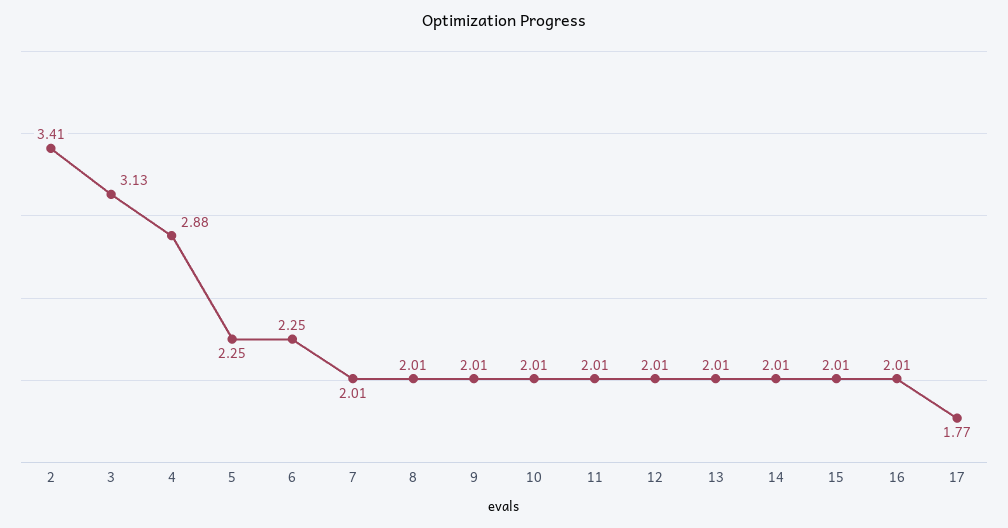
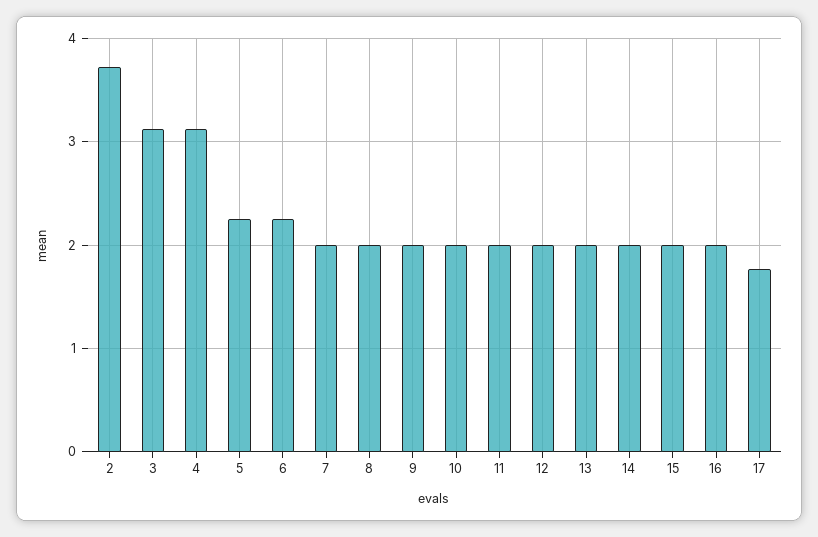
  {
-   "2": 3.41,
+   "2": 3.7,
    "3": 3.13,
-   "4": 2.88,
+   "4": 3.1,
    "5": 2.25,
    "6": 2.25,
    "7": 2.01,
    "8": 2.01,
    "9": 2.01,
    "10": 2.01,
    "11": 2.01,
    "12": 2.01,
    "13": 2.01,
    "14": 2.01,
    "15": 2.01,
    "16": 2.01,
    "17": 1.77
  }

